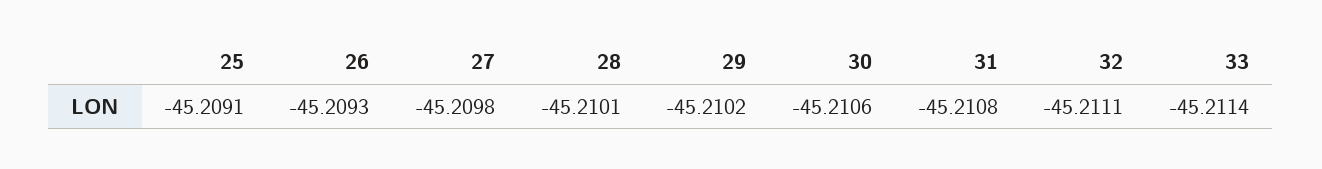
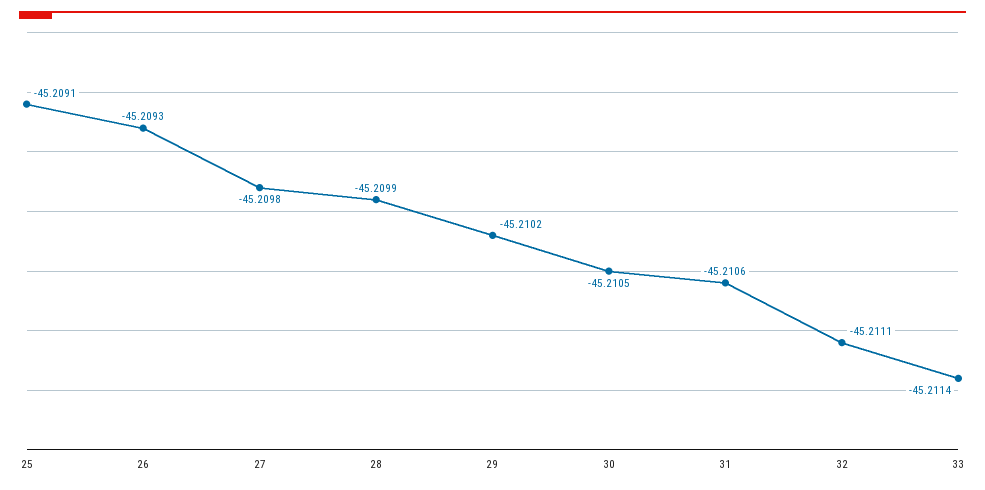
  {
    "25": -45.2091,
    "26": -45.2093,
    "27": -45.2098,
-   "28": -45.2101,
+   "28": -45.2099,
    "29": -45.2102,
-   "30": -45.2106,
+   "30": -45.2105,
-   "31": -45.2108,
+   "31": -45.2106,
    "32": -45.2111,
    "33": -45.2114
  }

